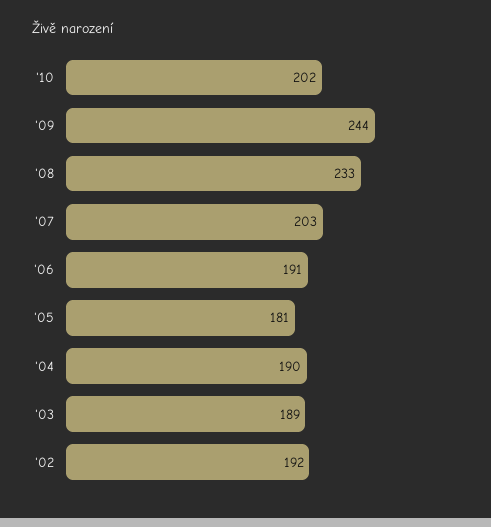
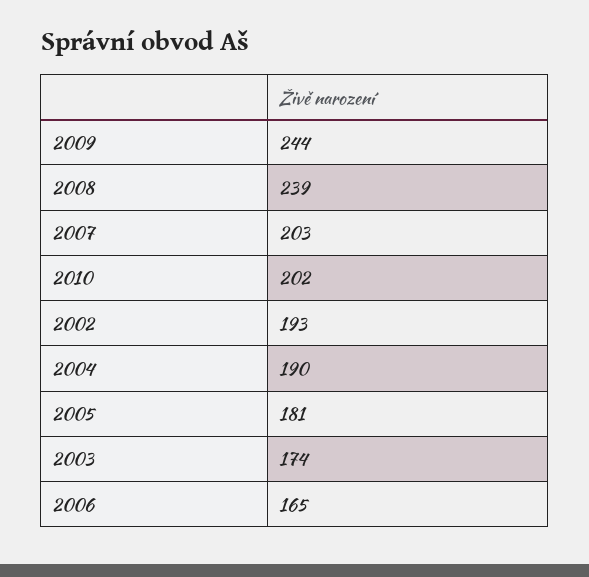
  {
    "'10": 202,
    "'09": 244,
-   "'08": 233,
+   "'08": 239,
    "'07": 203,
-   "'06": 191,
+   "'06": 165,
    "'05": 181,
    "'04": 190,
-   "'03": 189,
+   "'03": 174,
-   "'02": 192
+   "'02": 193
  }

